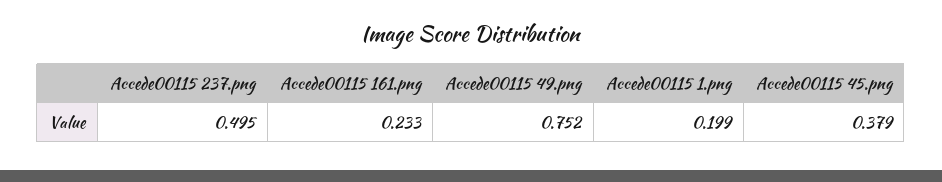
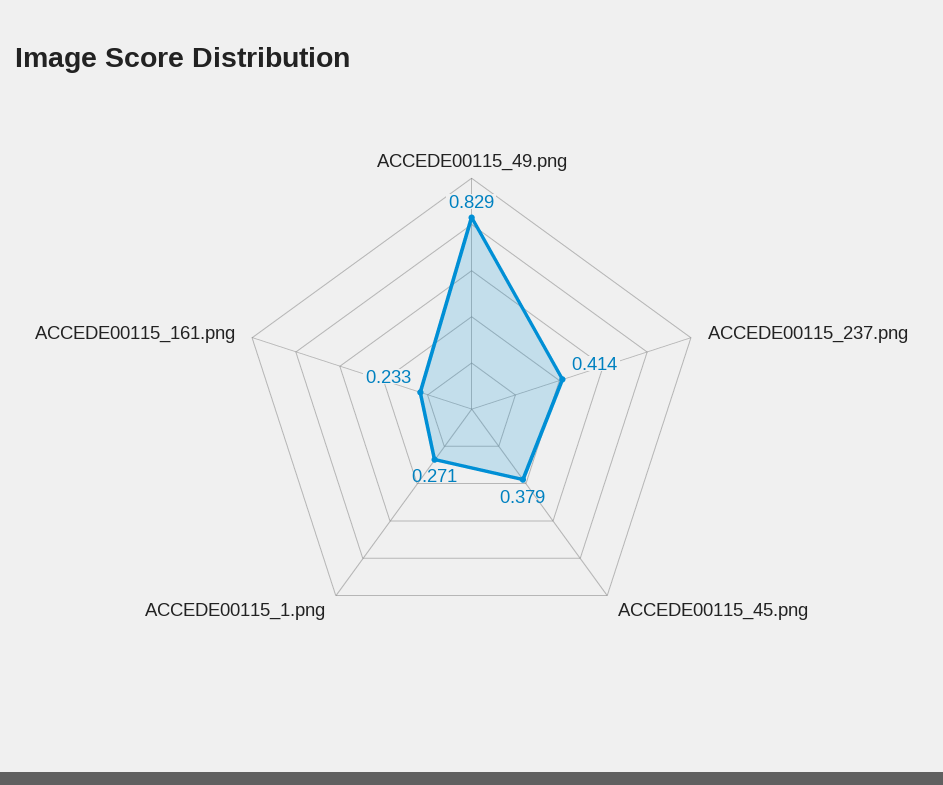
  {
-   "Accede00115 237.png": 0.495,
+   "Accede00115 237.png": 0.414,
    "Accede00115 161.png": 0.233,
-   "Accede00115 49.png": 0.752,
+   "Accede00115 49.png": 0.829,
-   "Accede00115 1.png": 0.199,
+   "Accede00115 1.png": 0.271,
    "Accede00115 45.png": 0.379
  }

